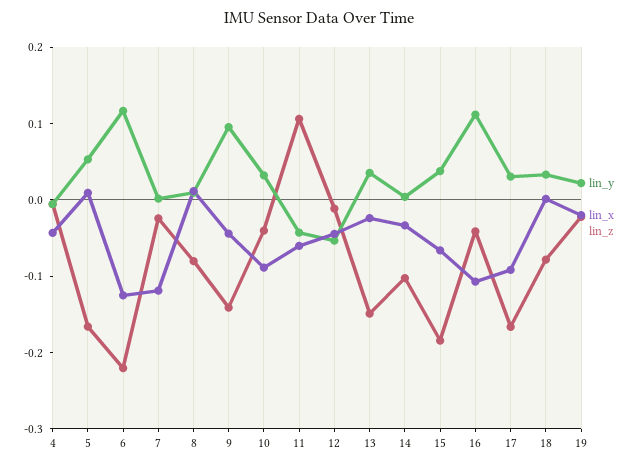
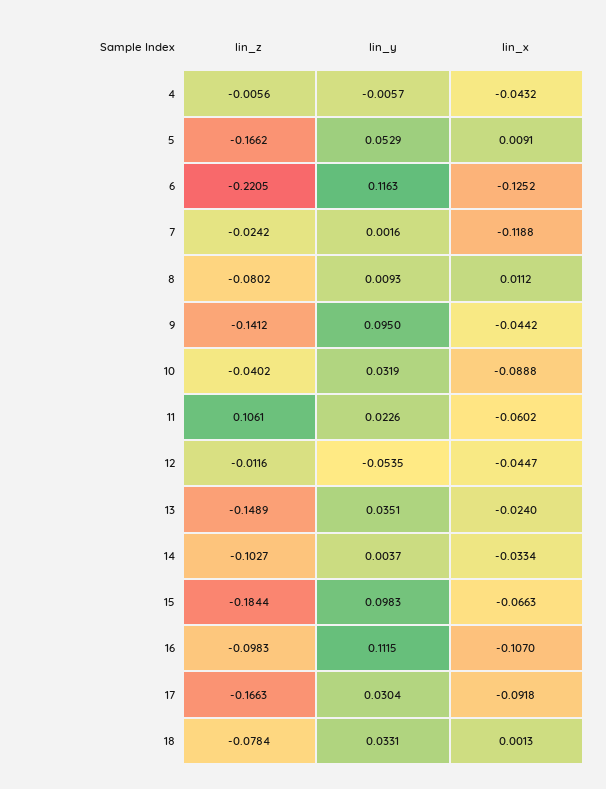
  {
    "lin_y": {
      "4": -0.0057,
      "5": 0.0529,
      "6": 0.1163,
      "7": 0.0016,
      "8": 0.0093,
      "9": 0.095,
      "10": 0.0319,
-     "11": -0.04,
+     "11": 0.0226,
      "12": -0.0535,
      "13": 0.0351,
      "14": 0.0037,
-     "15": 0.04,
+     "15": 0.0983,
      "16": 0.1115,
      "17": 0.0304,
-     "18": 0.0331,
+     "18": 0.0331
-     "19": 0.02
    },
    "lin_x": {
      "4": -0.0432,
      "5": 0.0091,
      "6": -0.1252,
      "7": -0.1188,
      "8": 0.0112,
      "9": -0.0442,
      "10": -0.0888,
      "11": -0.0602,
      "12": -0.0447,
      "13": -0.024,
      "14": -0.0334,
      "15": -0.0663,
      "16": -0.107,
      "17": -0.0918,
-     "18": 0.0013,
+     "18": 0.0013
-     "19": -0.02
    },
    "lin_z": {
      "4": -0.0056,
      "5": -0.1662,
      "6": -0.2205,
      "7": -0.0242,
      "8": -0.0802,
      "9": -0.1412,
      "10": -0.0402,
      "11": 0.1061,
      "12": -0.0116,
      "13": -0.1489,
      "14": -0.1027,
      "15": -0.1844,
-     "16": -0.04,
+     "16": -0.0983,
      "17": -0.1663,
-     "18": -0.0784,
+     "18": -0.0784
-     "19": -0.02
    }
  }

